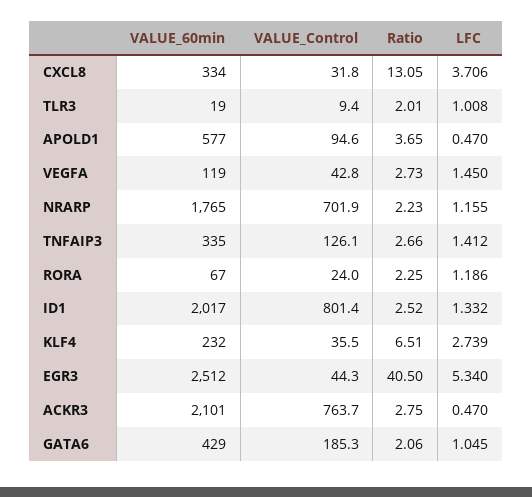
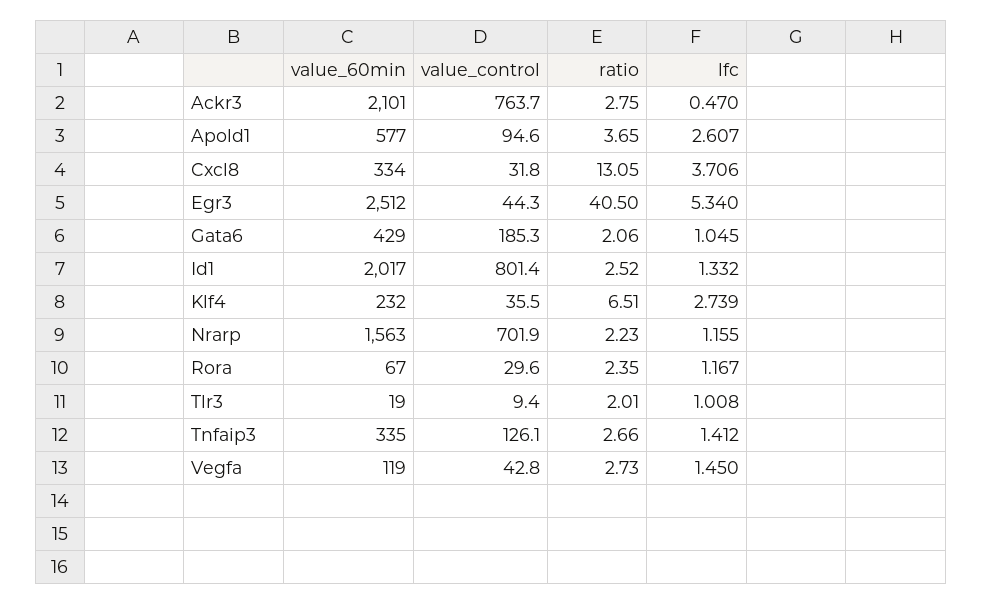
  {
    "VALUE_60min": {
      "CXCL8": 334,
      "TLR3": 19,
      "APOLD1": 577,
      "VEGFA": 119,
-     "NRARP": 1765,
+     "NRARP": 1563,
      "TNFAIP3": 335,
      "RORA": 67,
      "ID1": 2017,
      "KLF4": 232,
      "EGR3": 2512,
      "ACKR3": 2101,
      "GATA6": 429
    },
    "VALUE_Control": {
      "CXCL8": 31.8,
      "TLR3": 9.4,
      "APOLD1": 94.6,
      "VEGFA": 42.8,
      "NRARP": 701.9,
      "TNFAIP3": 126.1,
-     "RORA": 24,
+     "RORA": 29.6,
      "ID1": 801.4,
      "KLF4": 35.5,
      "EGR3": 44.3,
      "ACKR3": 763.7,
      "GATA6": 185.3
    },
    "Ratio": {
      "CXCL8": 13.05,
      "TLR3": 2.01,
      "APOLD1": 3.65,
      "VEGFA": 2.73,
      "NRARP": 2.23,
      "TNFAIP3": 2.66,
-     "RORA": 2.25,
+     "RORA": 2.35,
      "ID1": 2.52,
      "KLF4": 6.51,
      "EGR3": 40.5,
      "ACKR3": 2.75,
      "GATA6": 2.06
    },
    "LFC": {
      "CXCL8": 3.706,
      "TLR3": 1.008,
-     "APOLD1": 0.47,
+     "APOLD1": 2.607,
      "VEGFA": 1.45,
      "NRARP": 1.155,
      "TNFAIP3": 1.412,
-     "RORA": 1.186,
+     "RORA": 1.167,
      "ID1": 1.332,
      "KLF4": 2.739,
      "EGR3": 5.34,
      "ACKR3": 0.47,
      "GATA6": 1.045
    }
  }

